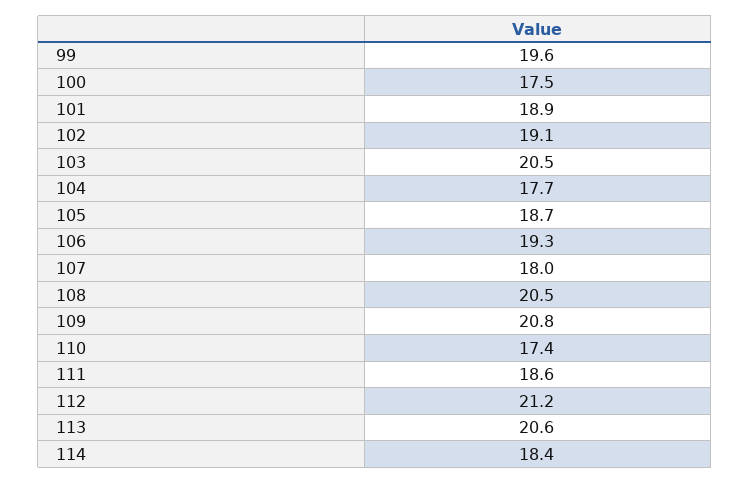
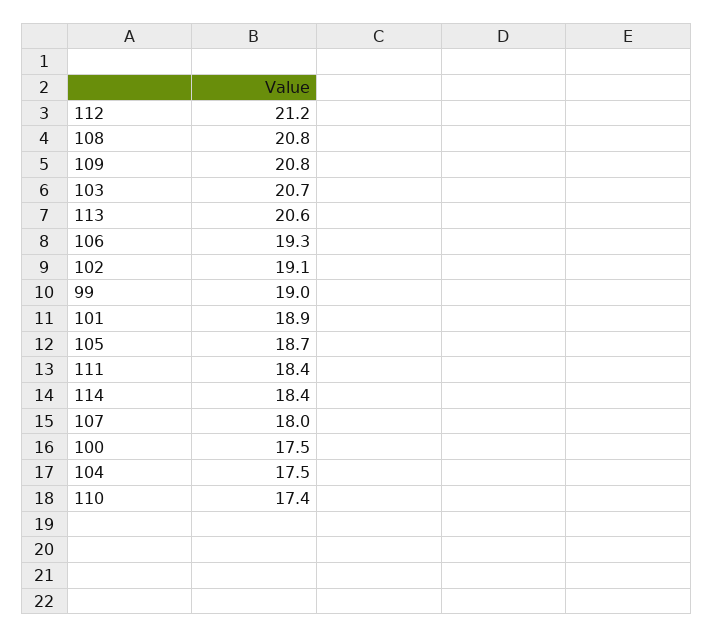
  {
-   "99": 19.6,
+   "99": 19,
    "100": 17.5,
    "101": 18.9,
    "102": 19.1,
-   "103": 20.5,
+   "103": 20.7,
-   "104": 17.7,
+   "104": 17.5,
    "105": 18.7,
    "106": 19.3,
    "107": 18,
-   "108": 20.5,
+   "108": 20.8,
    "109": 20.8,
    "110": 17.4,
-   "111": 18.6,
+   "111": 18.4,
    "112": 21.2,
    "113": 20.6,
    "114": 18.4
  }

